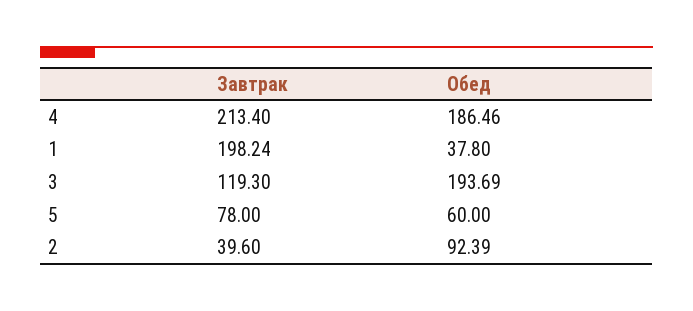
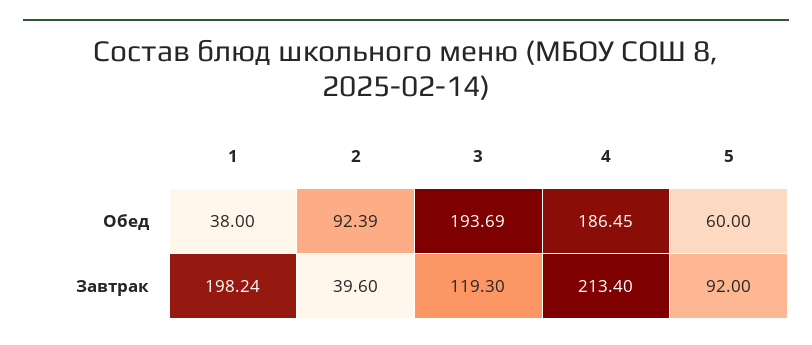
  {
    "Завтрак": {
      "4": 213.4,
      "1": 198.24,
      "3": 119.3,
-     "5": 78,
+     "5": 92,
      "2": 39.6
    },
    "Обед": {
-     "4": 186.46,
+     "4": 186.45,
-     "1": 37.8,
+     "1": 38,
      "3": 193.69,
      "5": 60,
      "2": 92.39
    }
  }

